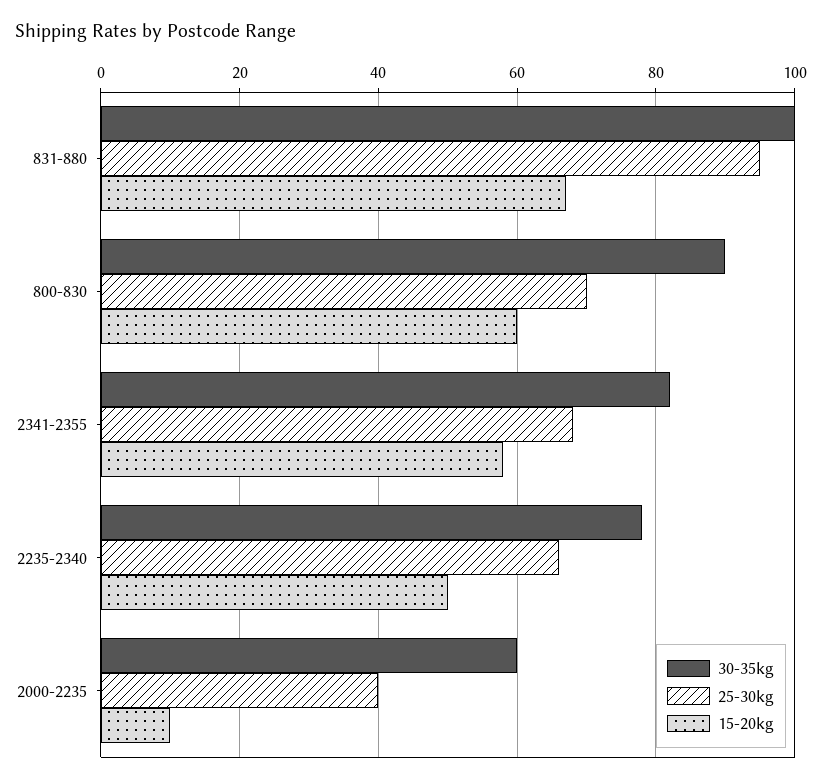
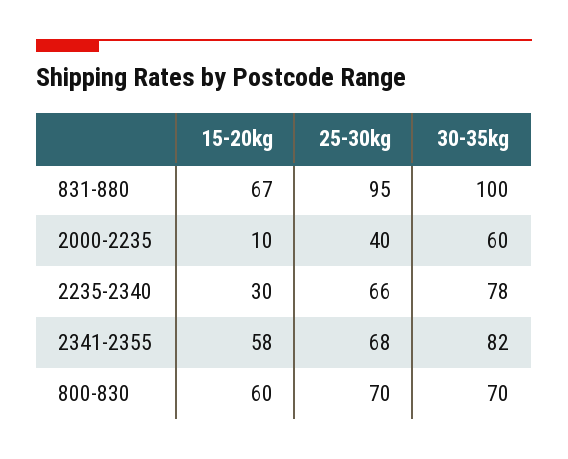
  {
    "30-35kg": {
      "831-880": 100,
-     "800-830": 90,
+     "800-830": 70,
      "2341-2355": 82,
      "2235-2340": 78,
      "2000-2235": 60
    },
    "25-30kg": {
      "831-880": 95,
      "800-830": 70,
      "2341-2355": 68,
      "2235-2340": 66,
      "2000-2235": 40
    },
    "15-20kg": {
      "831-880": 67,
      "800-830": 60,
      "2341-2355": 58,
-     "2235-2340": 50,
+     "2235-2340": 30,
      "2000-2235": 10
    }
  }

